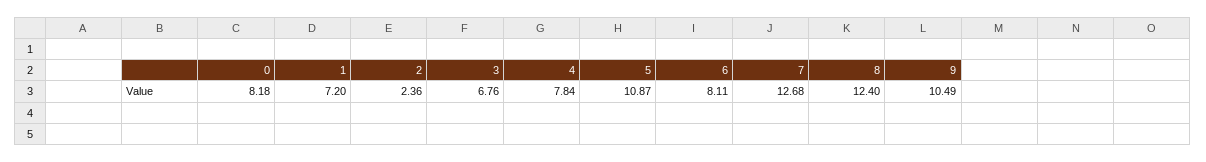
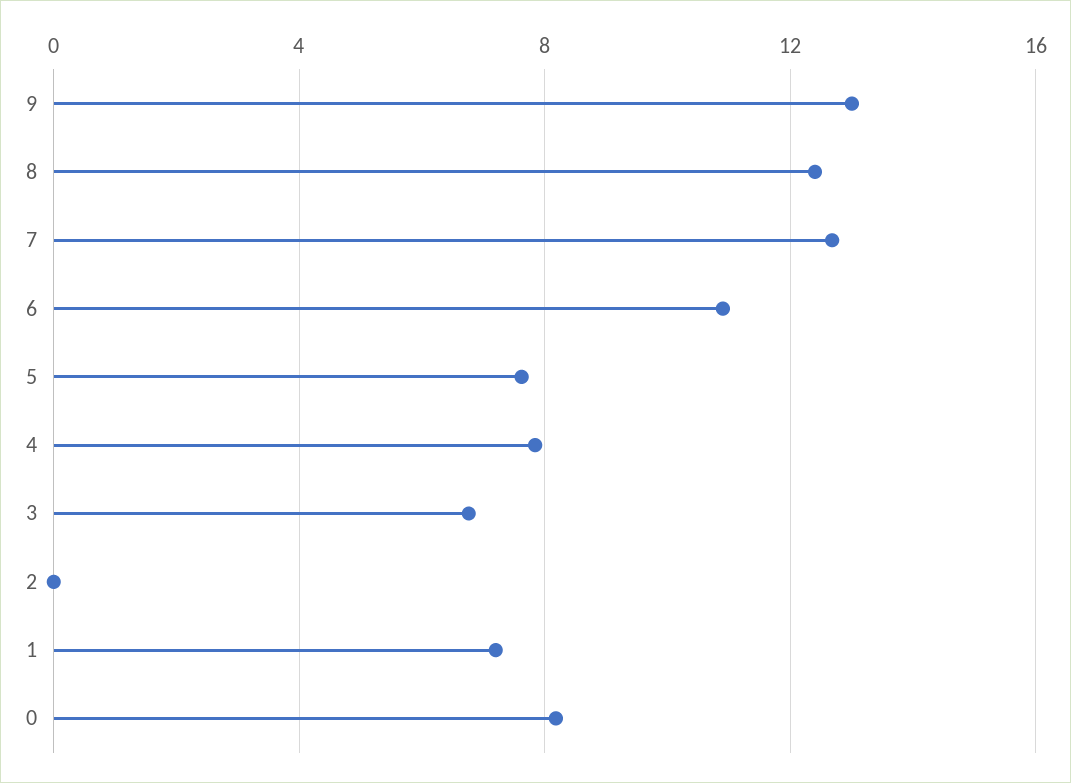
  {
    "0": 8.18,
    "1": 7.2,
-   "2": 2.36,
+   "2": 0,
    "3": 6.76,
    "4": 7.84,
-   "5": 10.87,
+   "5": 7.5,
-   "6": 8.11,
+   "6": 11,
    "7": 12.68,
    "8": 12.4,
-   "9": 10.49
+   "9": 13
  }

